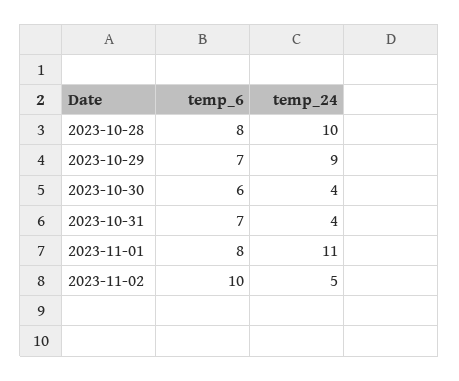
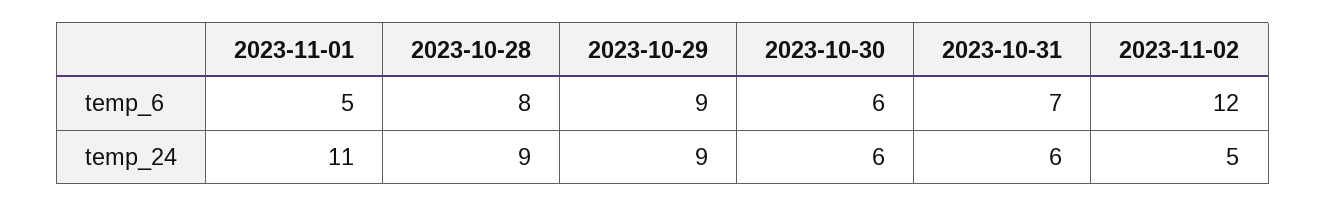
  {
    "temp_6": {
      "2023-10-28": 8,
-     "2023-10-29": 7,
+     "2023-10-29": 9,
      "2023-10-30": 6,
      "2023-10-31": 7,
-     "2023-11-01": 8,
+     "2023-11-01": 5,
-     "2023-11-02": 10
+     "2023-11-02": 12
    },
    "temp_24": {
-     "2023-10-28": 10,
+     "2023-10-28": 9,
      "2023-10-29": 9,
-     "2023-10-30": 4,
+     "2023-10-30": 6,
-     "2023-10-31": 4,
+     "2023-10-31": 6,
      "2023-11-01": 11,
      "2023-11-02": 5
    }
  }

